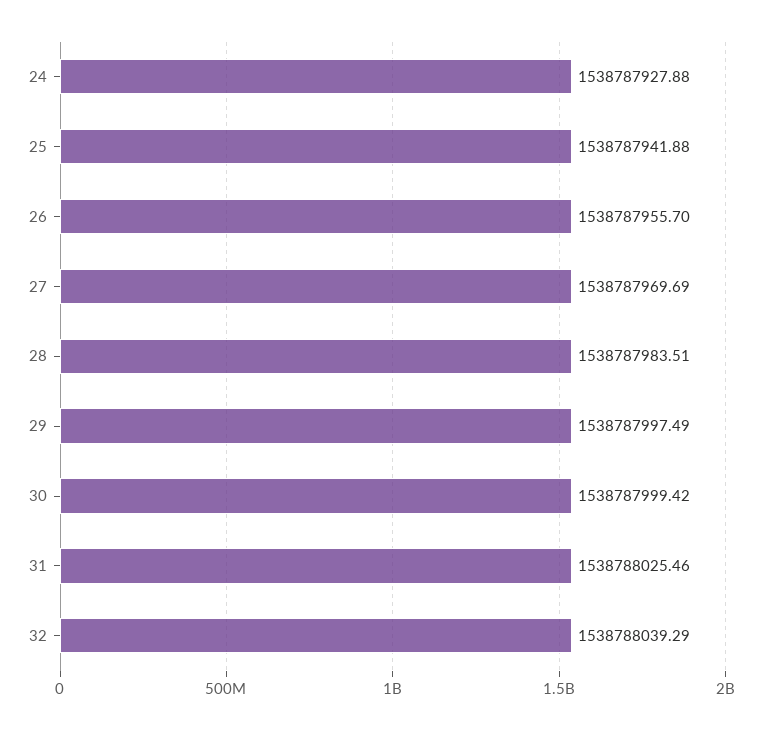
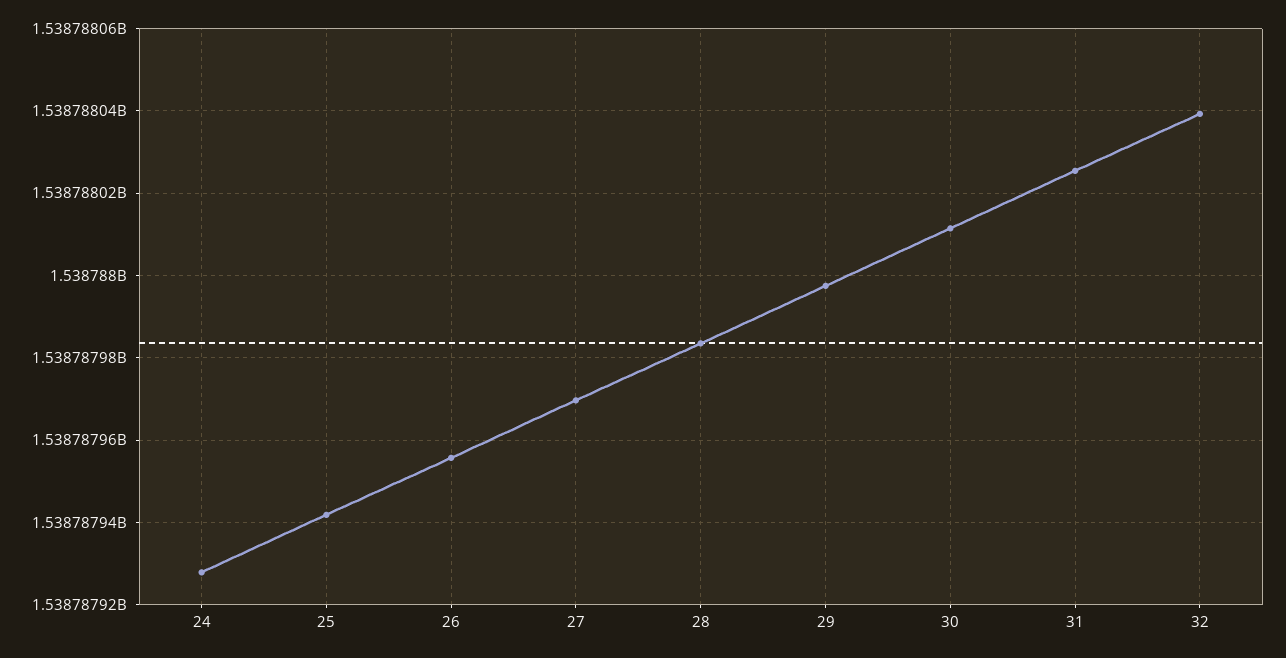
  {
    "24": 1538787927.88,
    "25": 1538787941.88,
    "26": 1538787955.7,
    "27": 1538787969.69,
    "28": 1538787983.51,
    "29": 1538787997.49,
-   "30": 1538787999.42,
+   "30": 1538788012,
    "31": 1538788025.46,
    "32": 1538788039.29
  }

